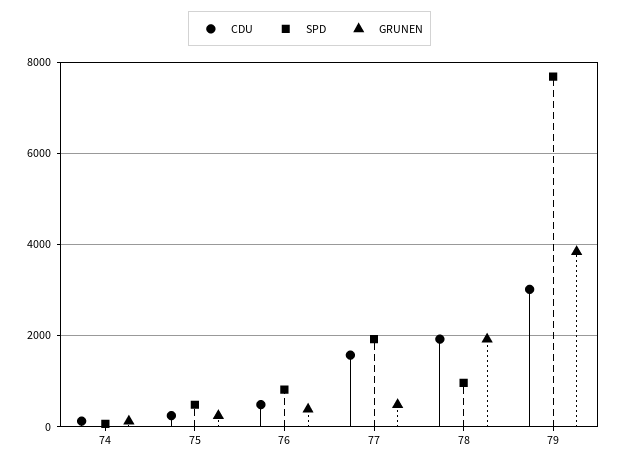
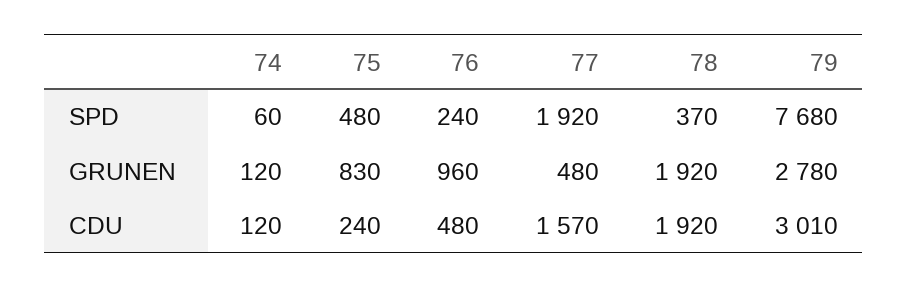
  {
    "CDU": {
      "74": 120,
      "75": 240,
      "76": 480,
      "77": 1570,
      "78": 1920,
      "79": 3010
    },
    "SPD": {
      "74": 60,
      "75": 480,
-     "76": 800,
+     "76": 240,
      "77": 1920,
-     "78": 1000,
+     "78": 370,
      "79": 7680
    },
    "GRUNEN": {
      "74": 120,
-     "75": 200,
+     "75": 830,
-     "76": 400,
+     "76": 960,
      "77": 480,
      "78": 1920,
-     "79": 3800
+     "79": 2780
    }
  }

